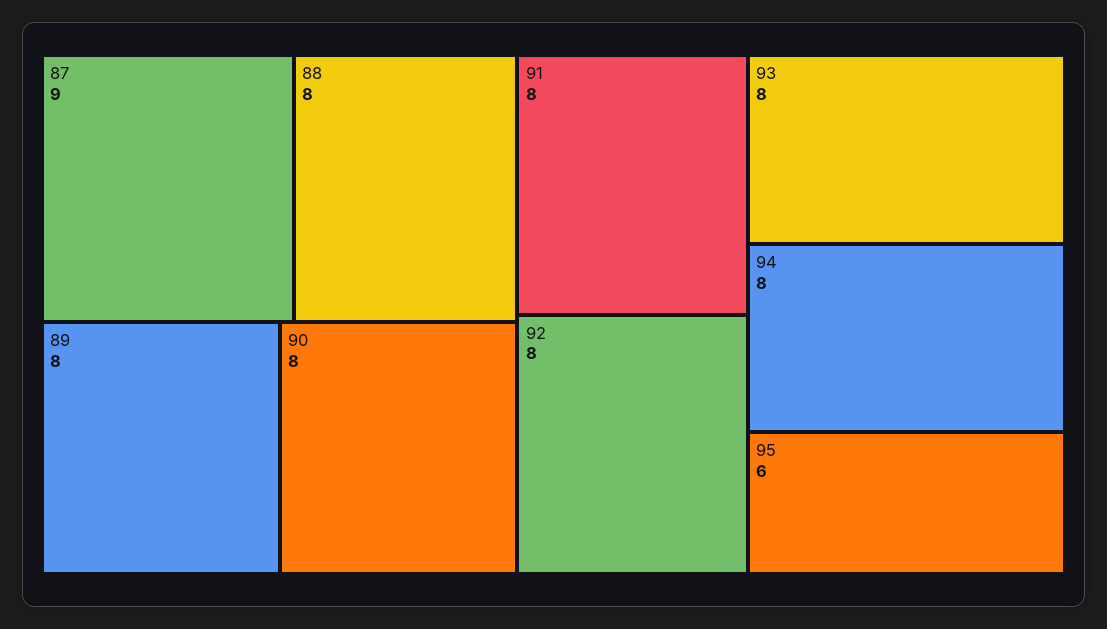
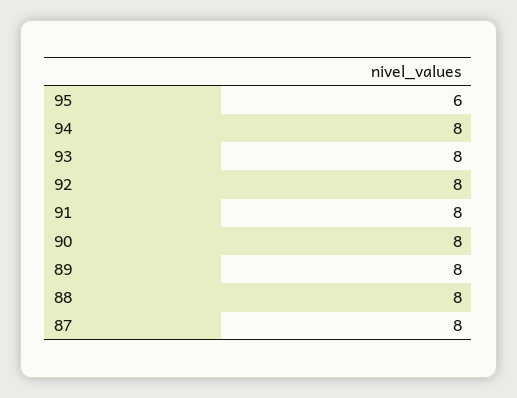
  {
-   "87": 9,
+   "87": 8,
    "88": 8,
    "89": 8,
    "90": 8,
    "91": 8,
    "92": 8,
    "93": 8,
    "94": 8,
    "95": 6
  }

